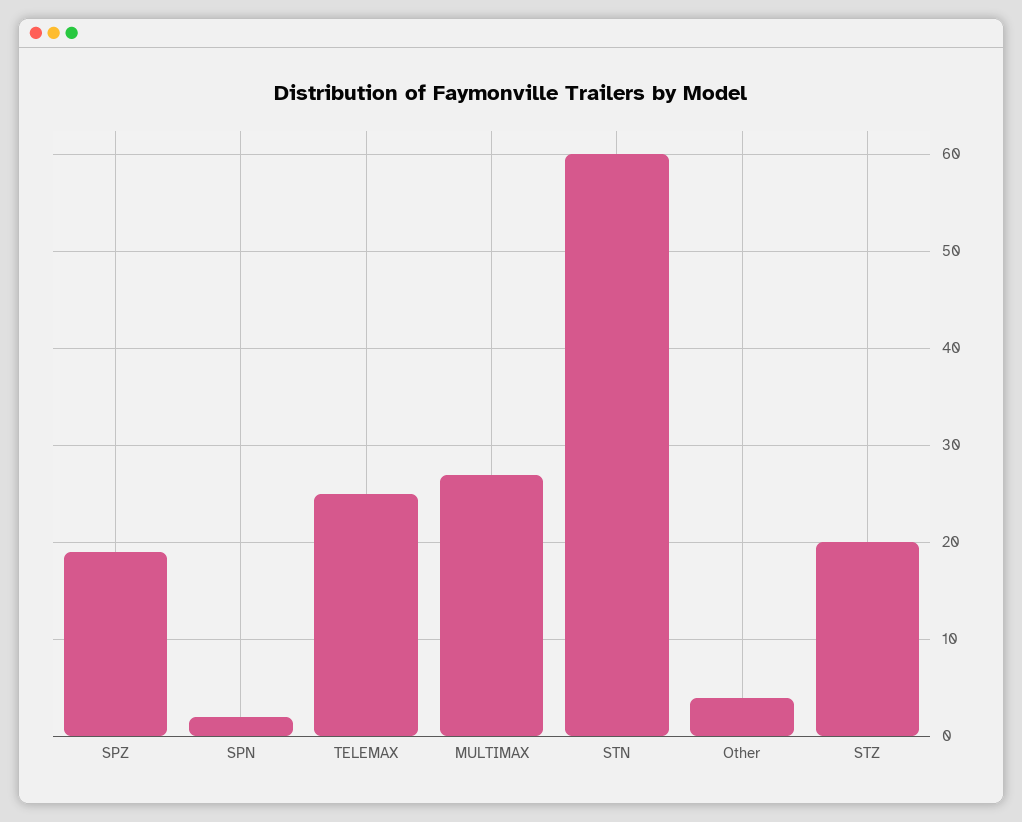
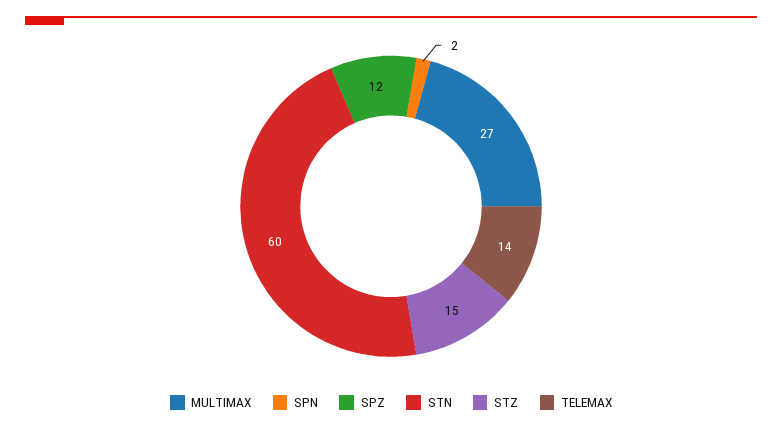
  {
-   "SPZ": 19,
+   "SPZ": 12,
    "SPN": 2,
-   "TELEMAX": 25,
+   "TELEMAX": 14,
    "MULTIMAX": 27,
    "STN": 60,
-   "Other": 4,
-   "STZ": 20
+   "STZ": 15
  }

